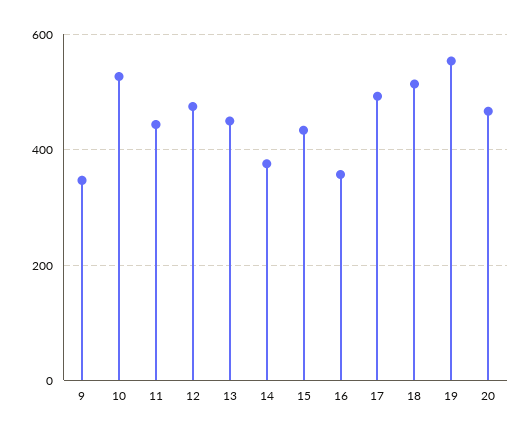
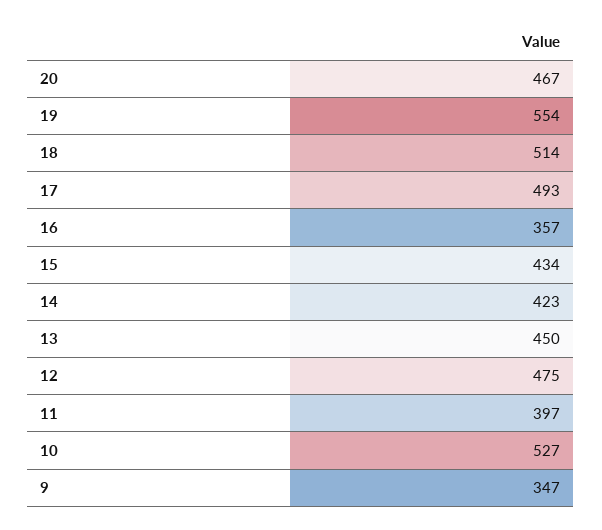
  {
    "9": 347,
    "10": 527,
-   "11": 440,
+   "11": 397,
    "12": 475,
    "13": 450,
-   "14": 380,
+   "14": 423,
    "15": 434,
    "16": 357,
    "17": 493,
    "18": 514,
    "19": 554,
    "20": 467
  }

